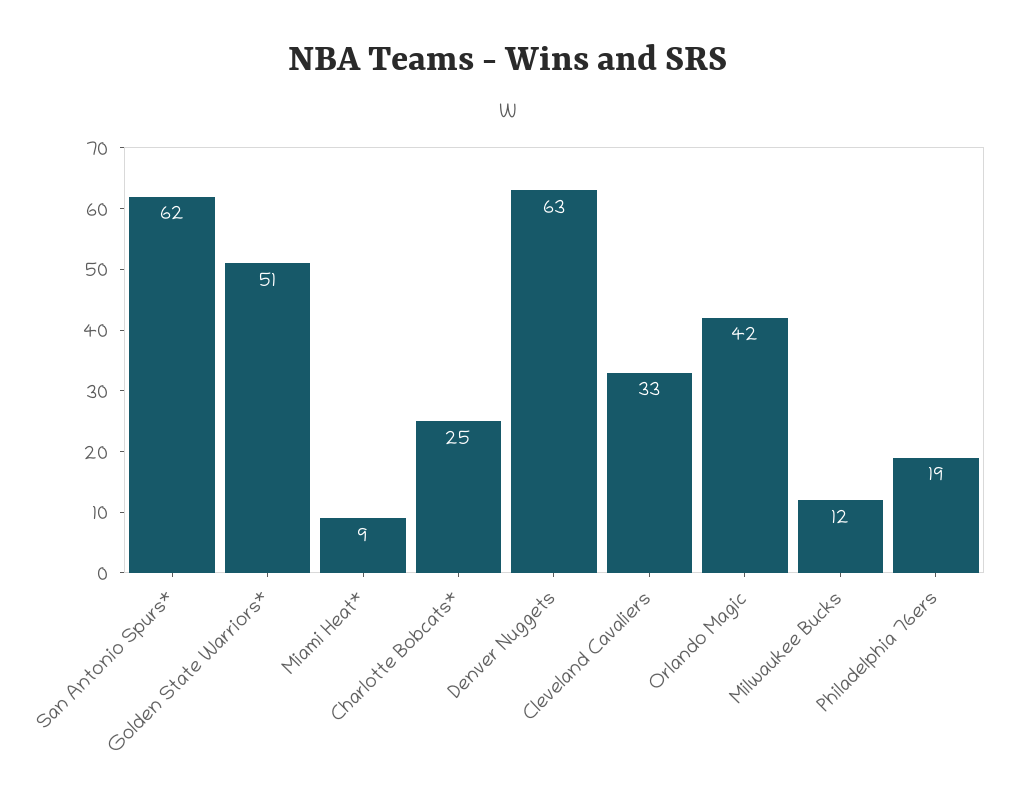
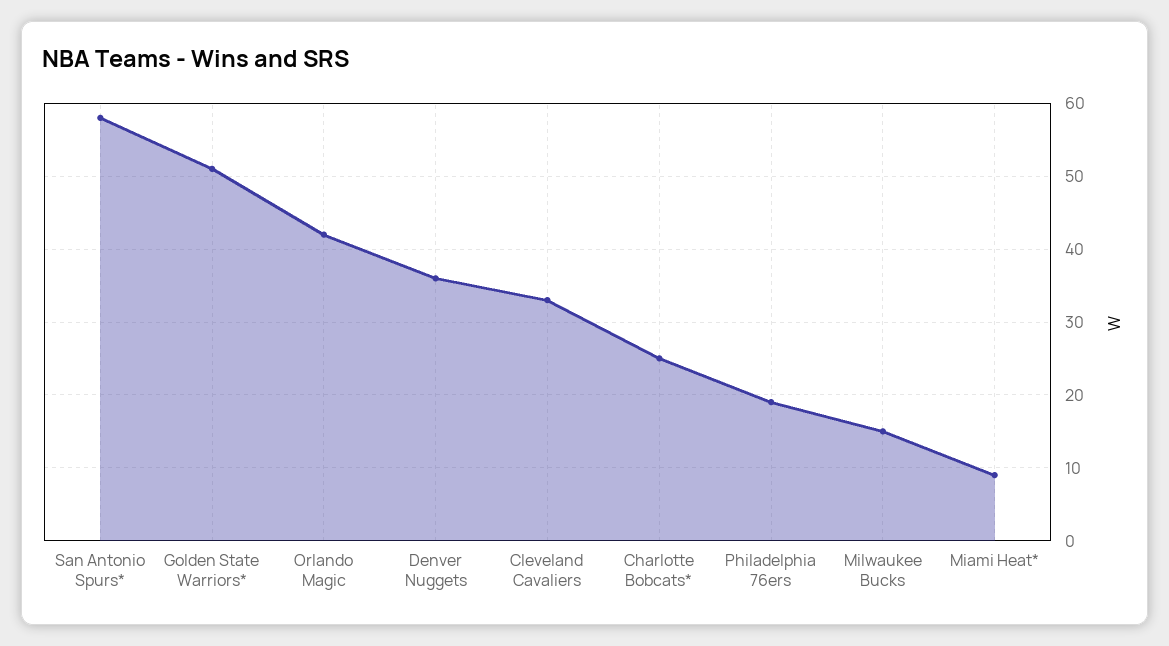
  {
-   "San Antonio Spurs*": 62,
+   "San Antonio Spurs*": 58,
    "Golden State Warriors*": 51,
    "Miami Heat*": 9,
    "Charlotte Bobcats*": 25,
-   "Denver Nuggets": 63,
+   "Denver Nuggets": 36,
    "Cleveland Cavaliers": 33,
    "Orlando Magic": 42,
-   "Milwaukee Bucks": 12,
+   "Milwaukee Bucks": 15,
    "Philadelphia 76ers": 19
  }

